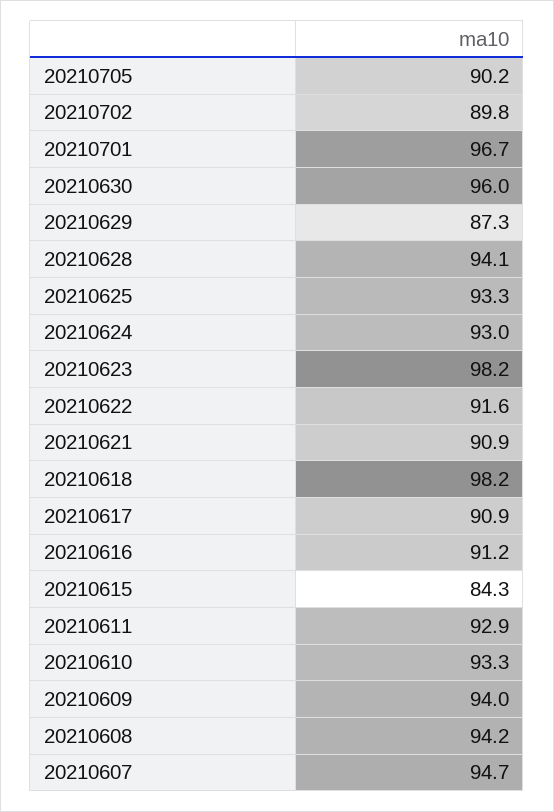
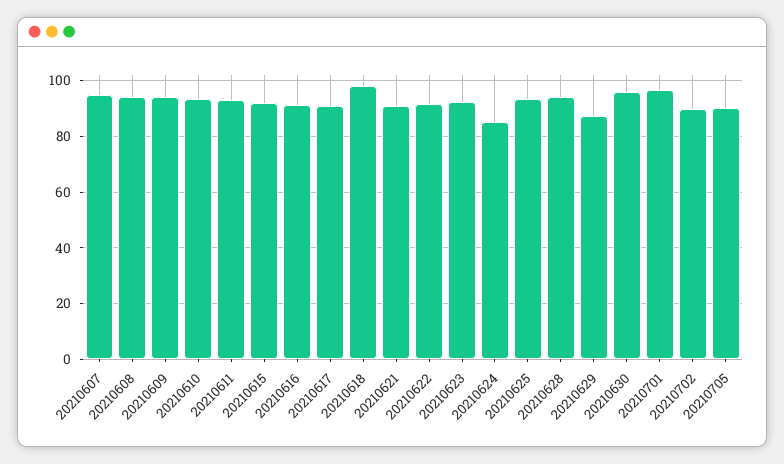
  {
    "20210705": 90.2,
    "20210702": 89.8,
    "20210701": 96.7,
    "20210630": 96,
    "20210629": 87.3,
    "20210628": 94.1,
    "20210625": 93.3,
-   "20210624": 93,
+   "20210624": 85,
-   "20210623": 98.2,
+   "20210623": 92.5,
    "20210622": 91.6,
    "20210621": 90.9,
    "20210618": 98.2,
    "20210617": 90.9,
    "20210616": 91.2,
-   "20210615": 84.3,
+   "20210615": 92.5,
    "20210611": 92.9,
    "20210610": 93.3,
    "20210609": 94,
    "20210608": 94.2,
    "20210607": 94.7
  }

